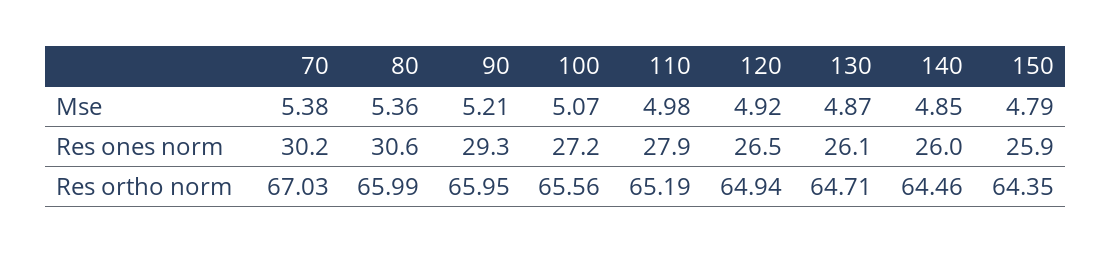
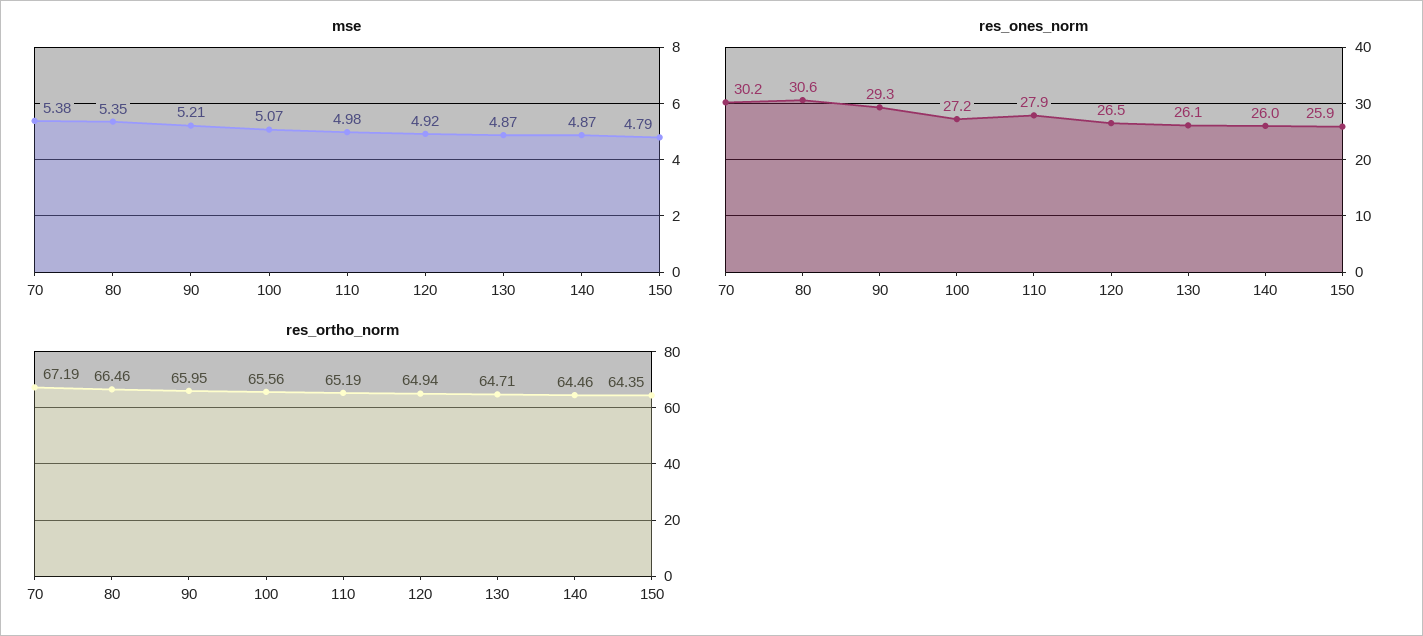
  {
    "Mse": {
      "70": 5.38,
-     "80": 5.36,
+     "80": 5.35,
      "90": 5.21,
      "100": 5.07,
      "110": 4.98,
      "120": 4.92,
      "130": 4.87,
-     "140": 4.85,
+     "140": 4.87,
      "150": 4.79
    },
    "Res ones norm": {
      "70": 30.2,
      "80": 30.6,
      "90": 29.3,
      "100": 27.2,
      "110": 27.9,
      "120": 26.5,
      "130": 26.1,
      "140": 26,
      "150": 25.9
    },
    "Res ortho norm": {
-     "70": 67.03,
+     "70": 67.19,
-     "80": 65.99,
+     "80": 66.46,
      "90": 65.95,
      "100": 65.56,
      "110": 65.19,
      "120": 64.94,
      "130": 64.71,
      "140": 64.46,
      "150": 64.35
    }
  }

